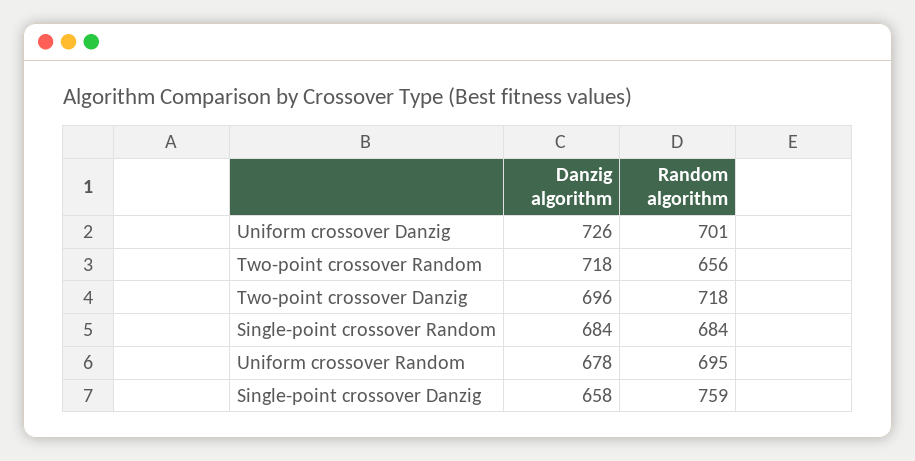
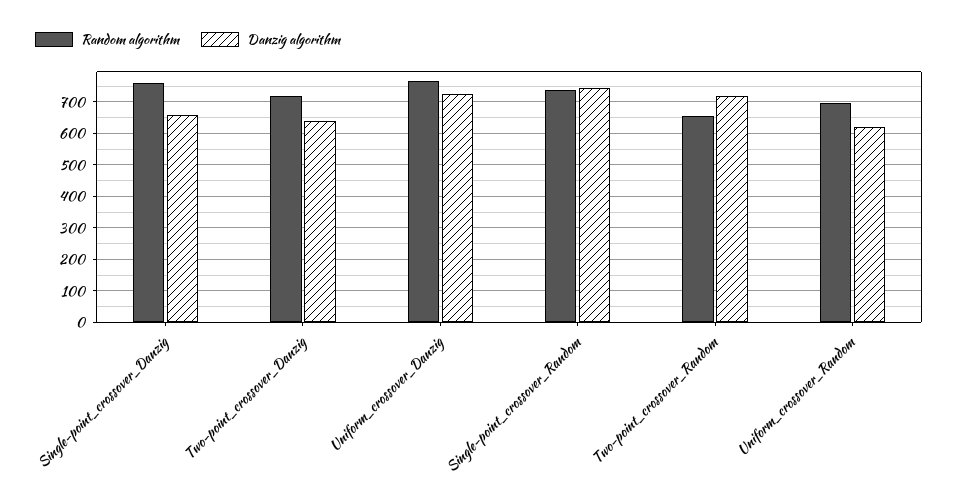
  {
    "Danzig algorithm": {
      "Uniform crossover Danzig": 726,
      "Two-point crossover Random": 718,
-     "Two-point crossover Danzig": 696,
+     "Two-point crossover Danzig": 640,
-     "Single-point crossover Random": 684,
+     "Single-point crossover Random": 740,
-     "Uniform crossover Random": 678,
+     "Uniform crossover Random": 620,
      "Single-point crossover Danzig": 658
    },
    "Random algorithm": {
-     "Uniform crossover Danzig": 701,
+     "Uniform crossover Danzig": 760,
      "Two-point crossover Random": 656,
      "Two-point crossover Danzig": 718,
-     "Single-point crossover Random": 684,
+     "Single-point crossover Random": 740,
      "Uniform crossover Random": 695,
      "Single-point crossover Danzig": 759
    }
  }

